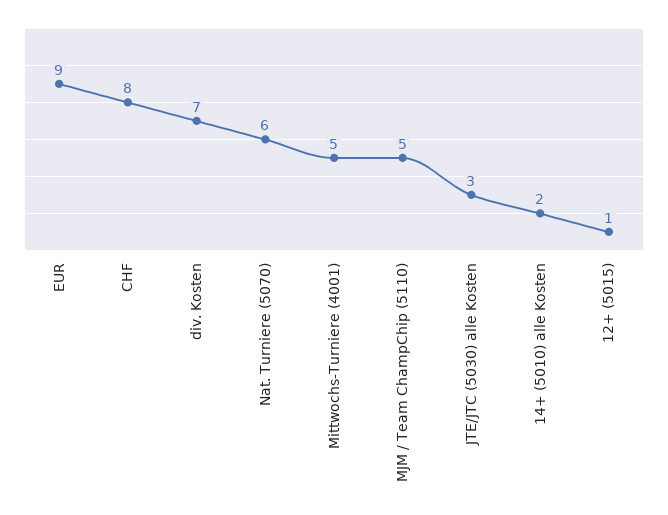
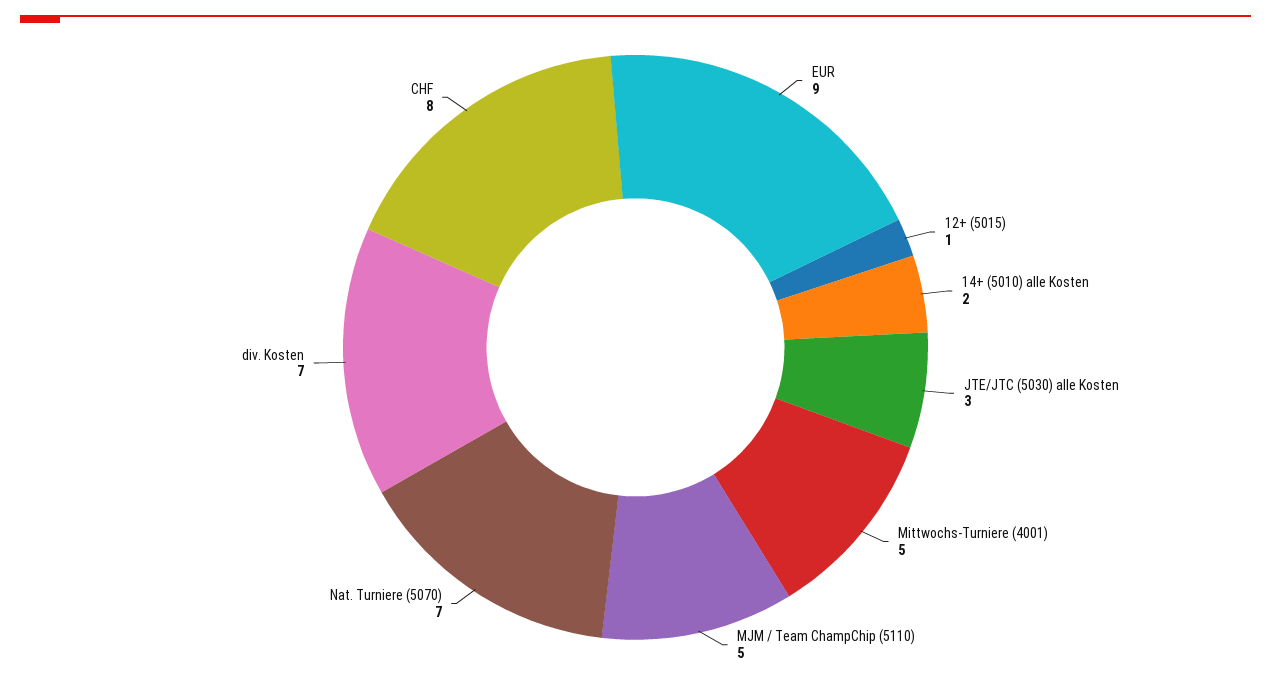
  {
    "EUR": 9,
    "CHF": 8,
    "div. Kosten": 7,
-   "Nat. Turniere (5070)": 6,
+   "Nat. Turniere (5070)": 7,
    "Mittwochs-Turniere (4001)": 5,
    "MJM / Team ChampChip (5110)": 5,
    "JTE/JTC (5030) alle Kosten": 3,
    "14+ (5010) alle Kosten": 2,
    "12+ (5015)": 1
  }

